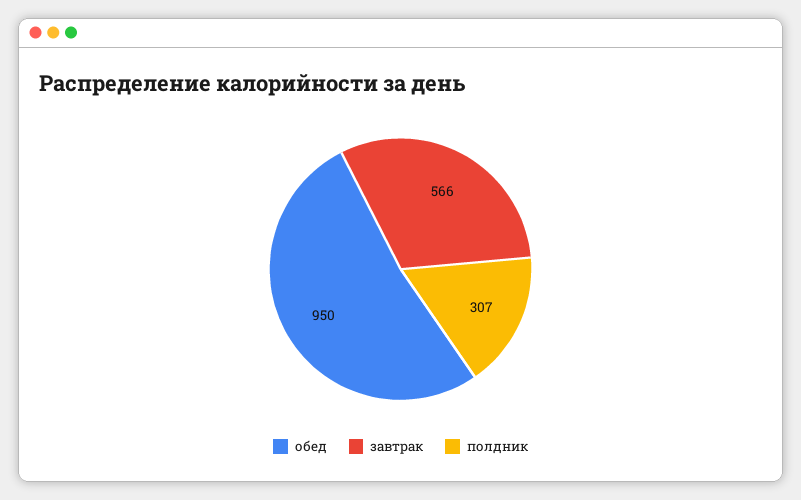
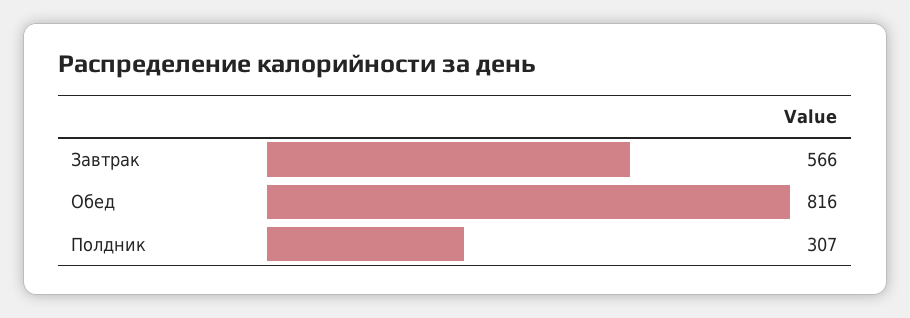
  {
-   "обед": 950,
+   "обед": 816,
    "завтрак": 566,
    "полдник": 307
  }

